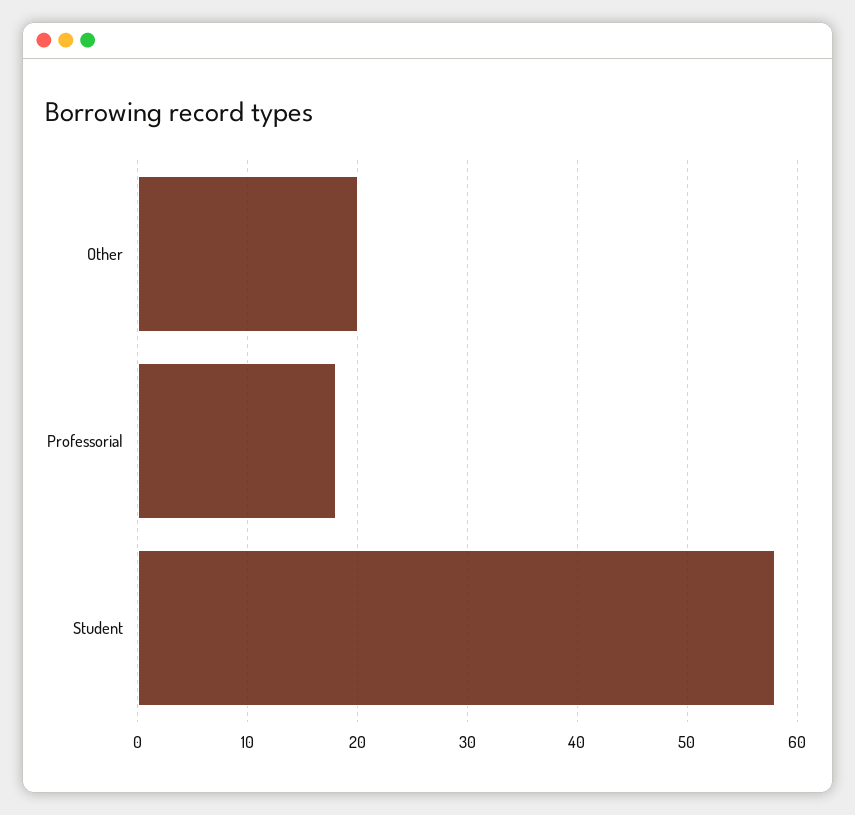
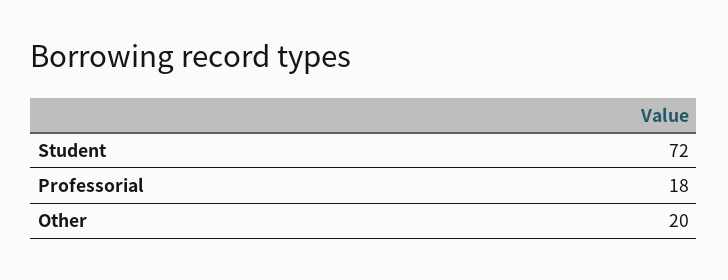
  {
    "Other": 20,
    "Professorial": 18,
-   "Student": 58
+   "Student": 72
  }

